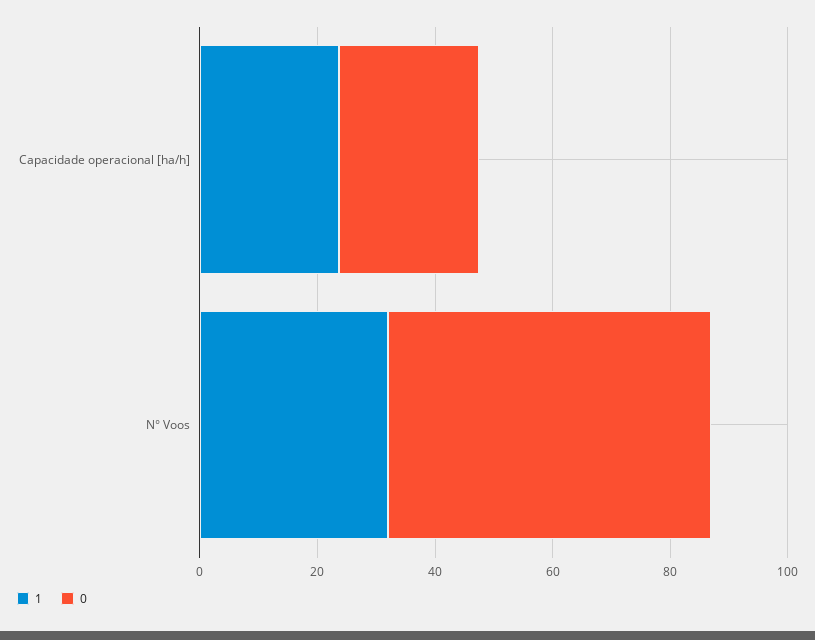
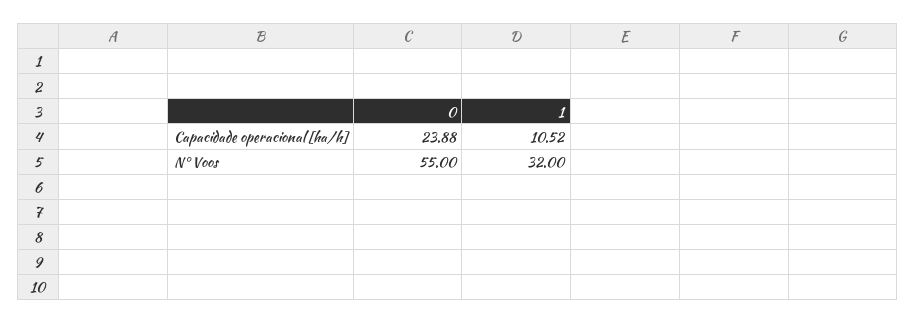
  {
    "1": {
-     "Capacidade operacional [ha/h]": 25,
+     "Capacidade operacional [ha/h]": 10.52,
      "N° Voos": 32
    },
    "0": {
      "Capacidade operacional [ha/h]": 23.88,
      "N° Voos": 55
    }
  }

